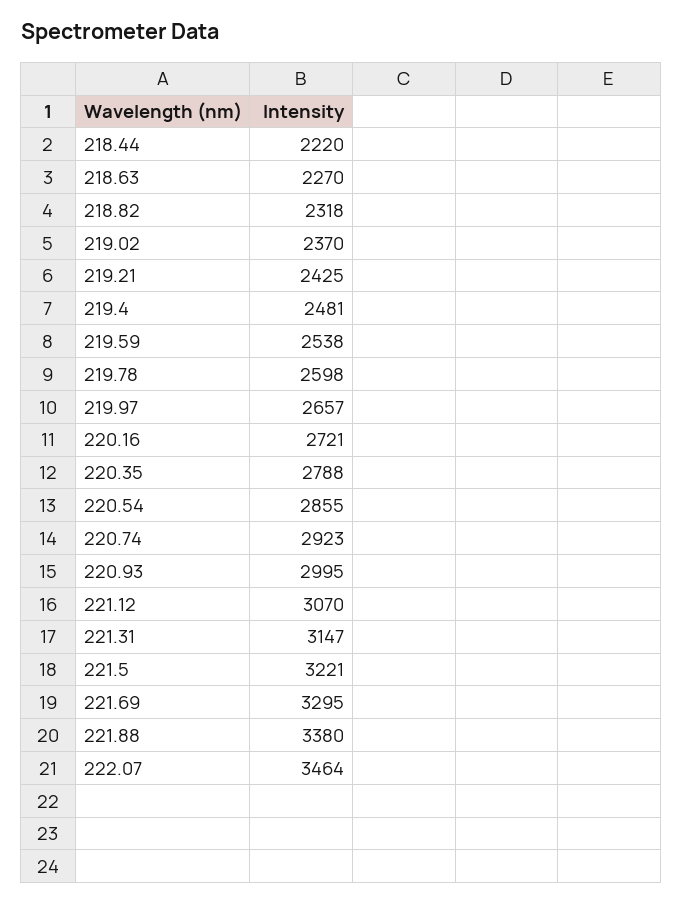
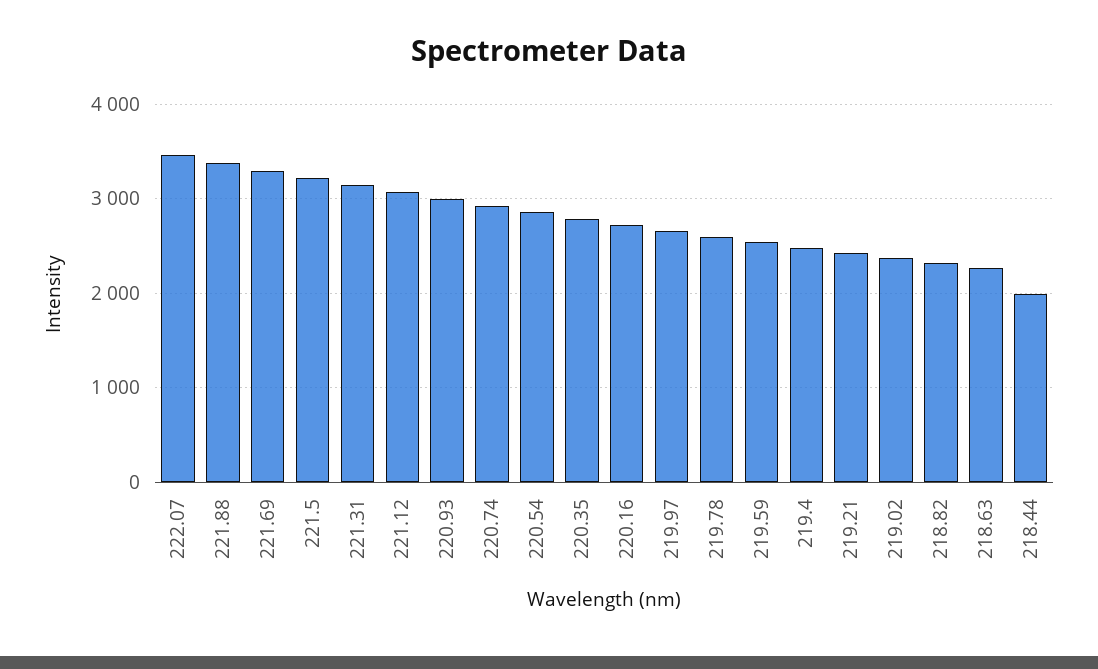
  {
-   "218.44": 2220,
+   "218.44": 2000,
    "218.63": 2270,
    "218.82": 2318,
    "219.02": 2370,
    "219.21": 2425,
    "219.4": 2481,
    "219.59": 2538,
    "219.78": 2598,
    "219.97": 2657,
    "220.16": 2721,
    "220.35": 2788,
    "220.54": 2855,
    "220.74": 2923,
    "220.93": 2995,
    "221.12": 3070,
    "221.31": 3147,
    "221.5": 3221,
    "221.69": 3295,
    "221.88": 3380,
    "222.07": 3464
  }

